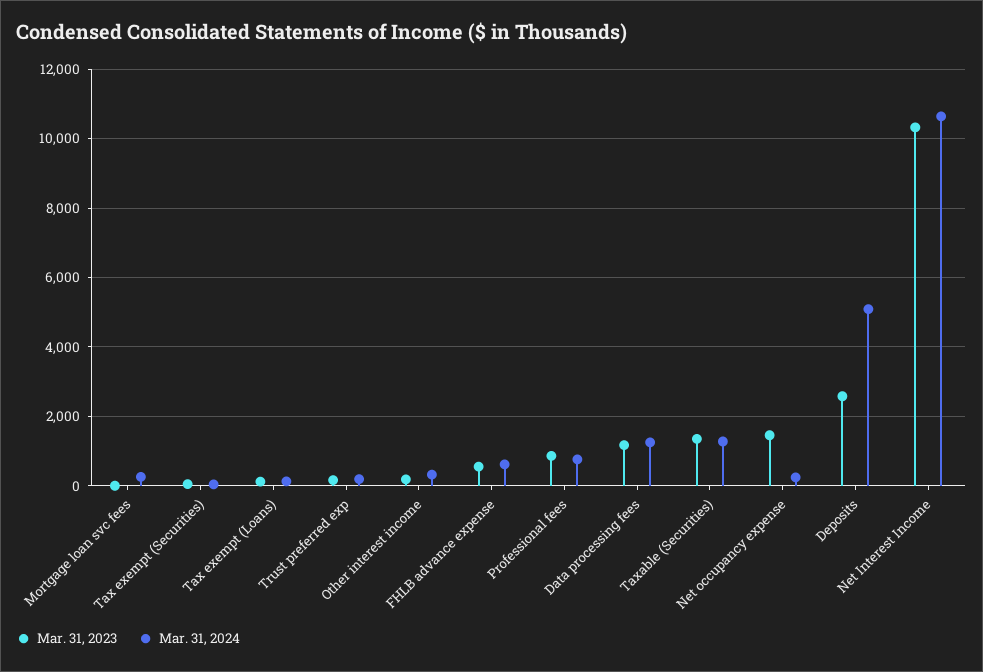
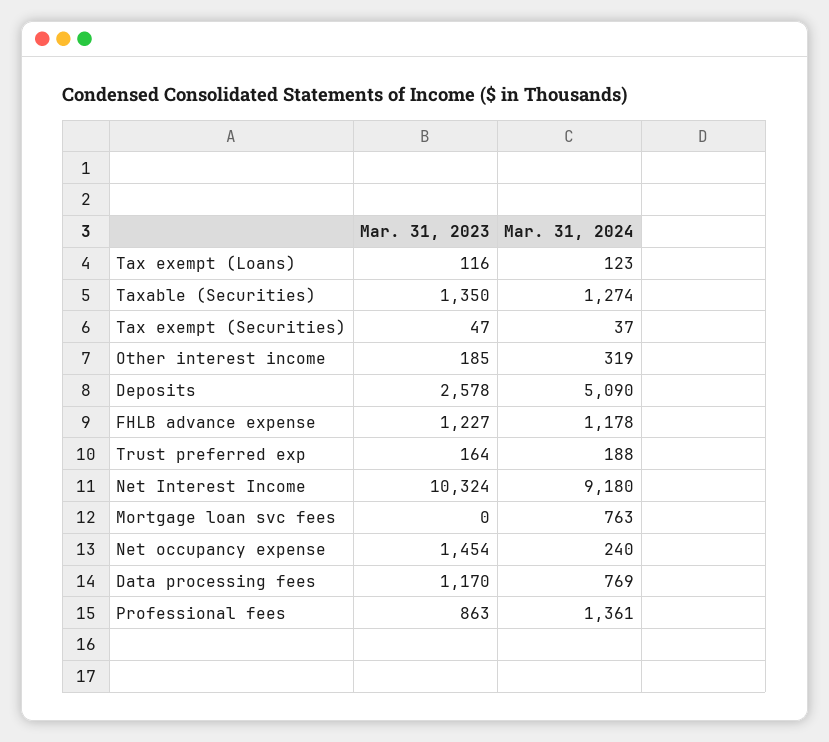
  {
    "Mar. 31, 2023": {
      "Mortgage loan svc fees": 0,
      "Tax exempt (Securities)": 47,
      "Tax exempt (Loans)": 116,
      "Trust preferred exp": 164,
      "Other interest income": 185,
-     "FHLB advance expense": 600,
+     "FHLB advance expense": 1227,
      "Professional fees": 863,
      "Data processing fees": 1170,
      "Taxable (Securities)": 1350,
      "Net occupancy expense": 1454,
      "Deposits": 2578,
      "Net Interest Income": 10324
    },
    "Mar. 31, 2024": {
-     "Mortgage loan svc fees": 200,
+     "Mortgage loan svc fees": 763,
      "Tax exempt (Securities)": 37,
      "Tax exempt (Loans)": 123,
      "Trust preferred exp": 188,
      "Other interest income": 319,
-     "FHLB advance expense": 600,
+     "FHLB advance expense": 1178,
-     "Professional fees": 800,
+     "Professional fees": 1361,
-     "Data processing fees": 1200,
+     "Data processing fees": 769,
      "Taxable (Securities)": 1274,
      "Net occupancy expense": 240,
      "Deposits": 5090,
-     "Net Interest Income": 10600
+     "Net Interest Income": 9180
    }
  }

